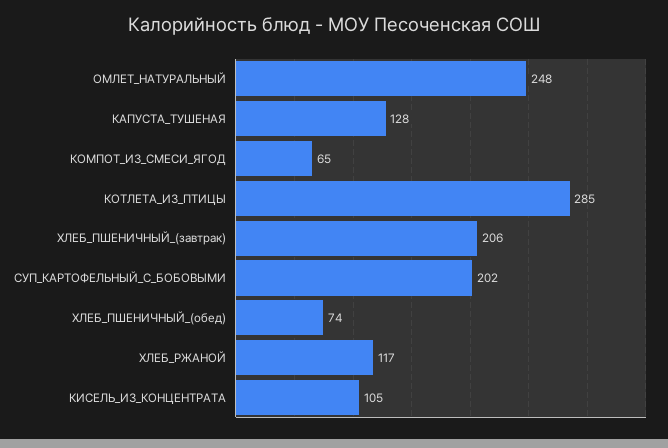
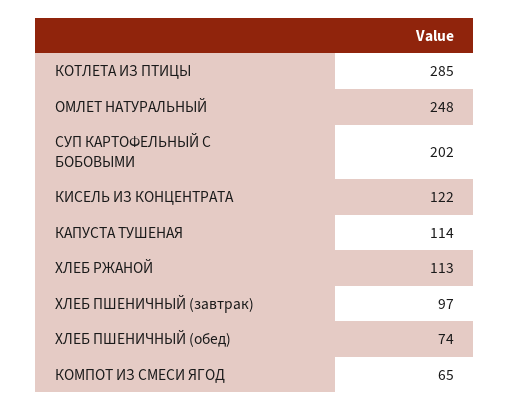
  {
    "ОМЛЕТ_НАТУРАЛЬНЫЙ": 248,
-   "КАПУСТА_ТУШЕНАЯ": 128,
+   "КАПУСТА_ТУШЕНАЯ": 114,
    "КОМПОТ_ИЗ_СМЕСИ_ЯГОД": 65,
    "КОТЛЕТА_ИЗ_ПТИЦЫ": 285,
-   "ХЛЕБ_ПШЕНИЧНЫЙ_(завтрак)": 206,
+   "ХЛЕБ_ПШЕНИЧНЫЙ_(завтрак)": 97,
    "СУП_КАРТОФЕЛЬНЫЙ_С_БОБОВЫМИ": 202,
    "ХЛЕБ_ПШЕНИЧНЫЙ_(обед)": 74,
-   "ХЛЕБ_РЖАНОЙ": 117,
+   "ХЛЕБ_РЖАНОЙ": 113,
-   "КИСЕЛЬ_ИЗ_КОНЦЕНТРАТА": 105
+   "КИСЕЛЬ_ИЗ_КОНЦЕНТРАТА": 122
  }

